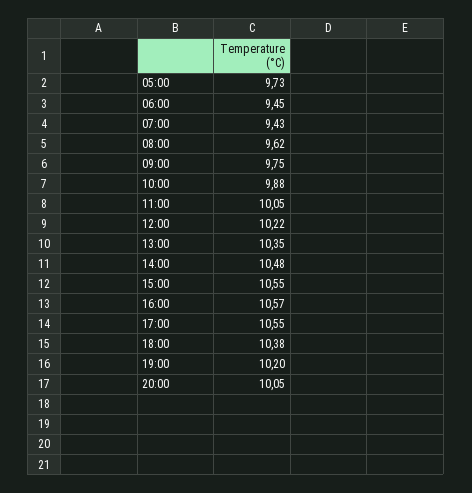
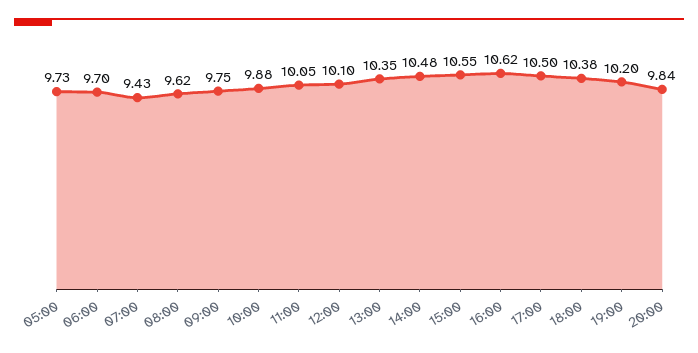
  {
    "05:00": 9.73,
-   "06:00": 9.45,
+   "06:00": 9.7,
    "07:00": 9.43,
    "08:00": 9.62,
    "09:00": 9.75,
    "10:00": 9.88,
    "11:00": 10.05,
-   "12:00": 10.22,
+   "12:00": 10.1,
    "13:00": 10.35,
    "14:00": 10.48,
    "15:00": 10.55,
-   "16:00": 10.57,
+   "16:00": 10.62,
-   "17:00": 10.55,
+   "17:00": 10.5,
    "18:00": 10.38,
    "19:00": 10.2,
-   "20:00": 10.05
+   "20:00": 9.84
  }

